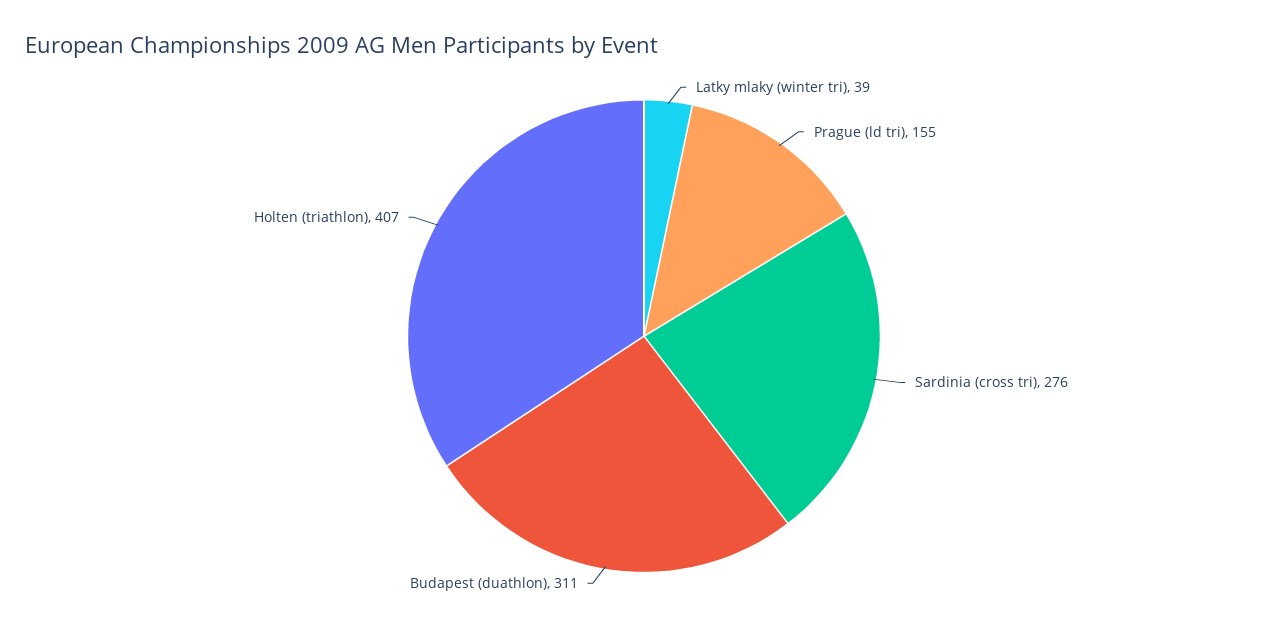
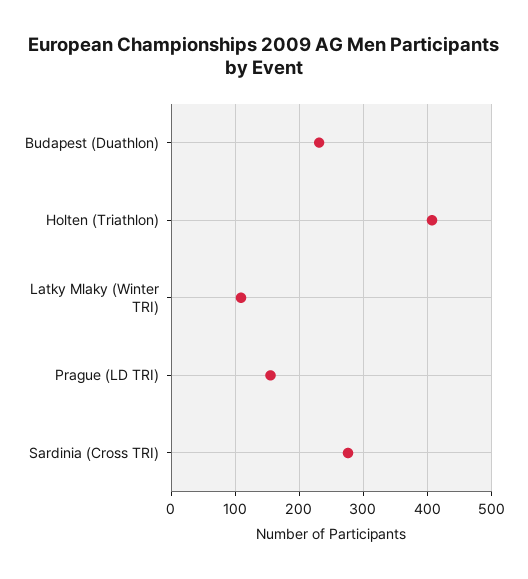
  {
-   "Latky mlaky (winter tri)": 39,
+   "Latky mlaky (winter tri)": 110,
    "Prague (ld tri)": 155,
    "Sardinia (cross tri)": 276,
-   "Budapest (duathlon)": 311,
+   "Budapest (duathlon)": 230,
    "Holten (triathlon)": 407
  }

